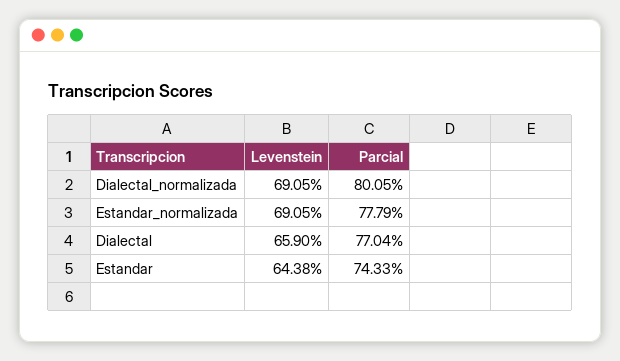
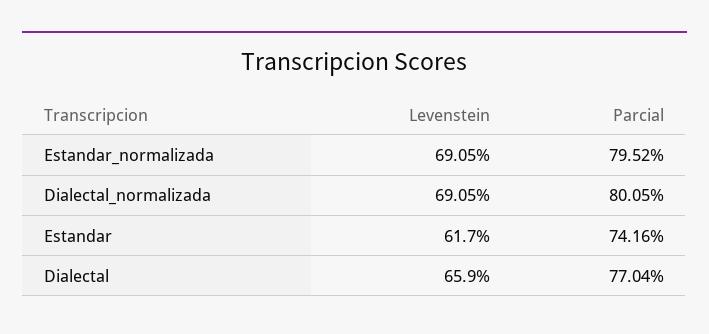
  {
    "Levenstein": {
      "Dialectal_normalizada": 69.05,
      "Estandar_normalizada": 69.05,
      "Dialectal": 65.9,
-     "Estandar": 64.38
+     "Estandar": 61.7
    },
    "Parcial": {
      "Dialectal_normalizada": 80.05,
-     "Estandar_normalizada": 77.79,
+     "Estandar_normalizada": 79.52,
      "Dialectal": 77.04,
-     "Estandar": 74.33
+     "Estandar": 74.16
    }
  }

